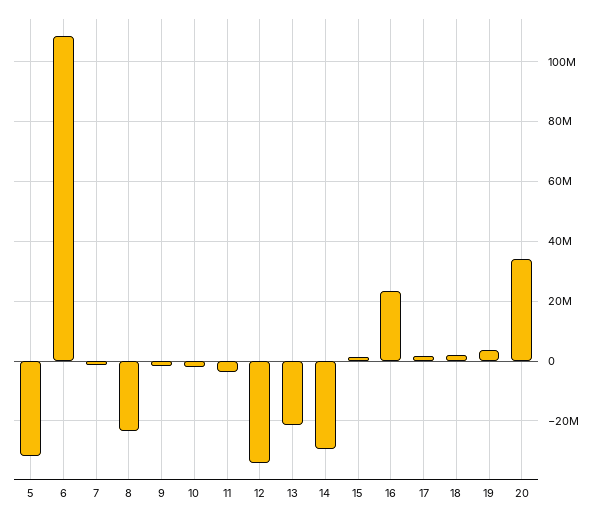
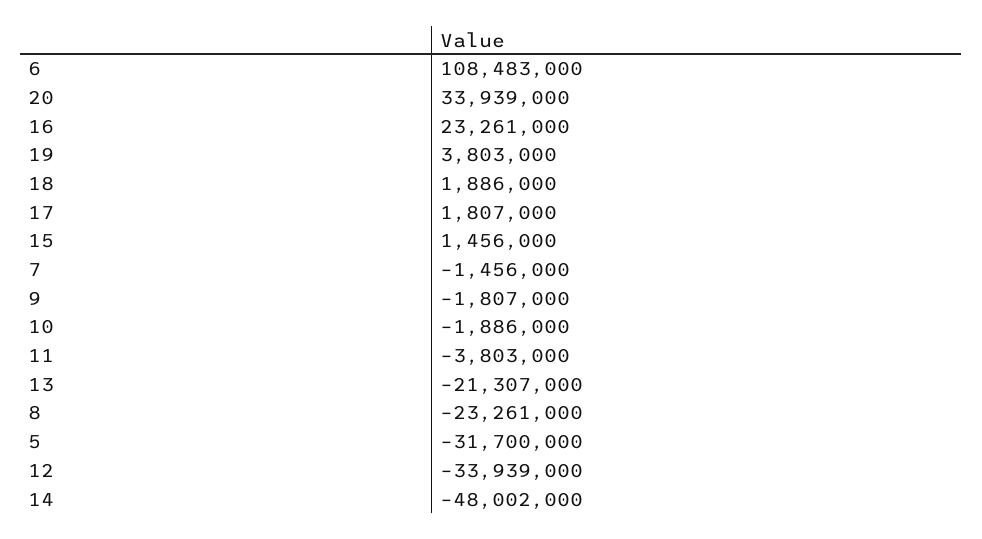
  {
    "5": -31700000,
    "6": 108483000,
    "7": -1456000,
    "8": -23261000,
    "9": -1807000,
    "10": -1886000,
    "11": -3803000,
    "12": -33939000,
    "13": -21307000,
-   "14": -30000000,
+   "14": -48002000,
    "15": 1456000,
    "16": 23261000,
    "17": 1807000,
    "18": 1886000,
    "19": 3803000,
    "20": 33939000
  }

